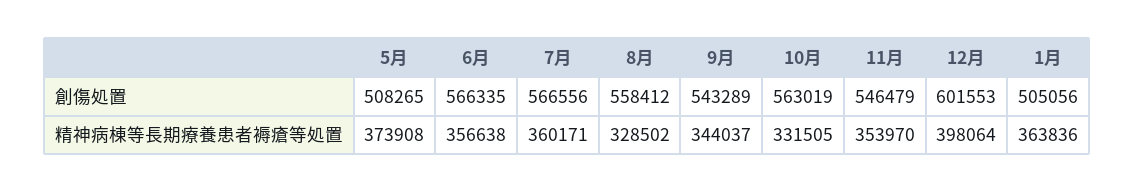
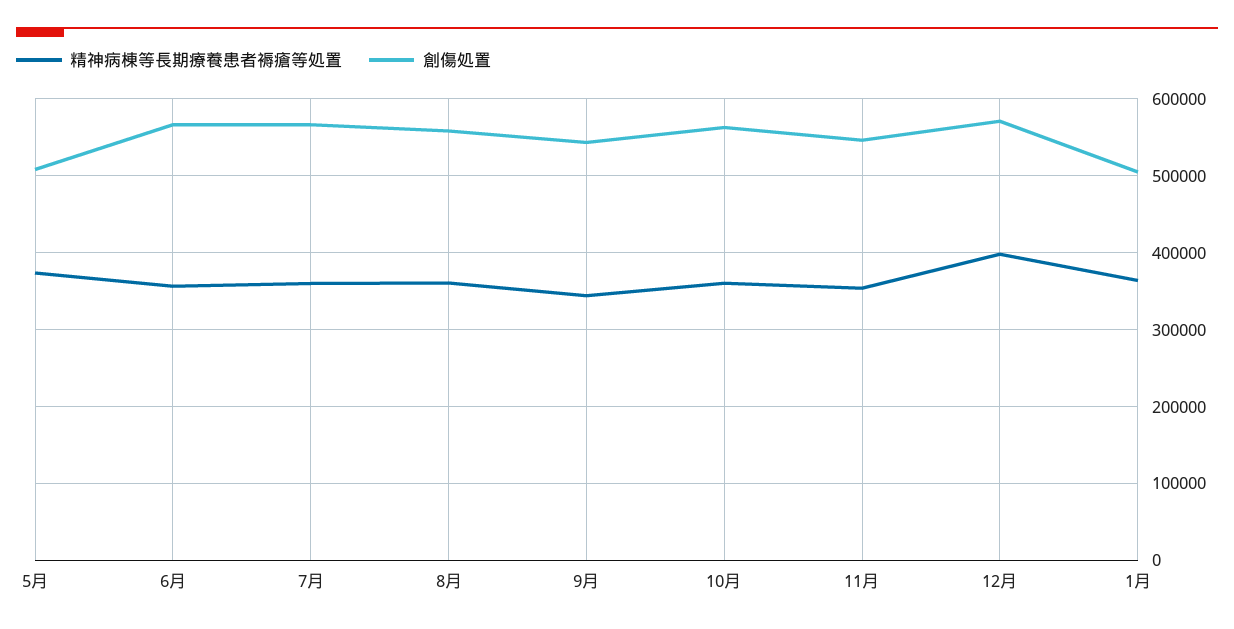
  {
    "創傷処置": {
      "5月": 508265,
      "6月": 566335,
      "7月": 566556,
      "8月": 558412,
      "9月": 543289,
      "10月": 563019,
      "11月": 546479,
-     "12月": 601553,
+     "12月": 570000,
      "1月": 505056
    },
    "精神病棟等長期療養患者褥瘡等処置": {
      "5月": 373908,
      "6月": 356638,
      "7月": 360171,
-     "8月": 328502,
+     "8月": 360000,
      "9月": 344037,
-     "10月": 331505,
+     "10月": 360000,
      "11月": 353970,
      "12月": 398064,
      "1月": 363836
    }
  }

